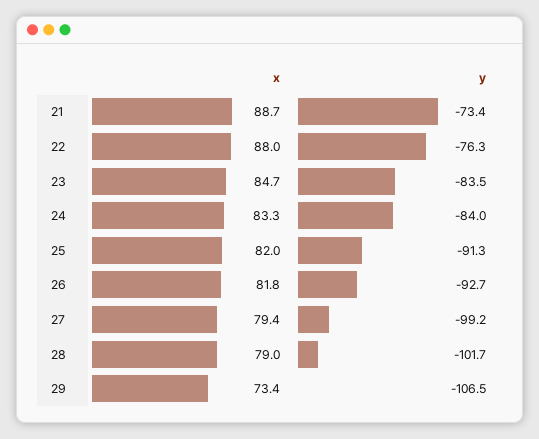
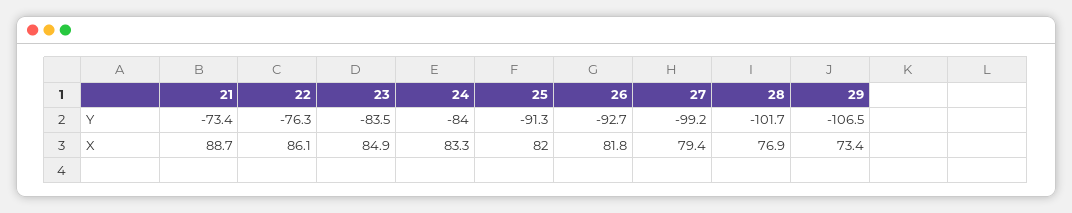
  {
    "x": {
      "21": 88.7,
-     "22": 88,
+     "22": 86.1,
-     "23": 84.7,
+     "23": 84.9,
      "24": 83.3,
      "25": 82,
      "26": 81.8,
      "27": 79.4,
-     "28": 79,
+     "28": 76.9,
      "29": 73.4
    },
    "y": {
      "21": -73.4,
      "22": -76.3,
      "23": -83.5,
      "24": -84,
      "25": -91.3,
      "26": -92.7,
      "27": -99.2,
      "28": -101.7,
      "29": -106.5
    }
  }

